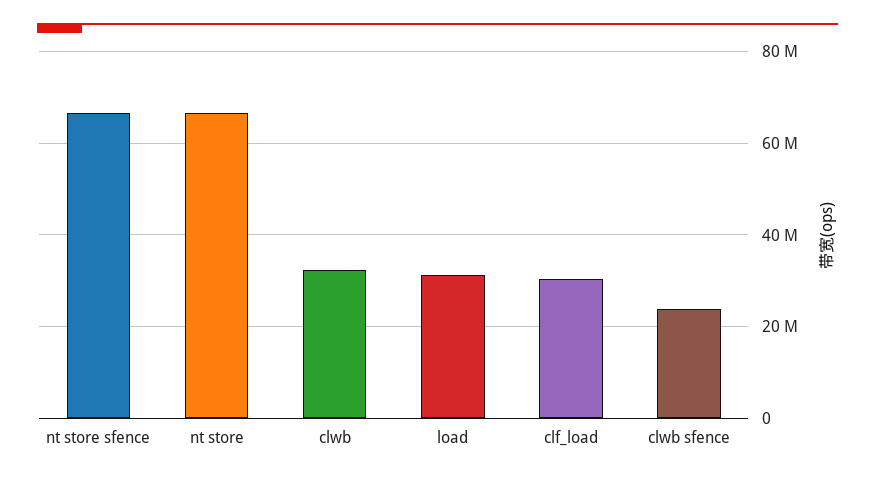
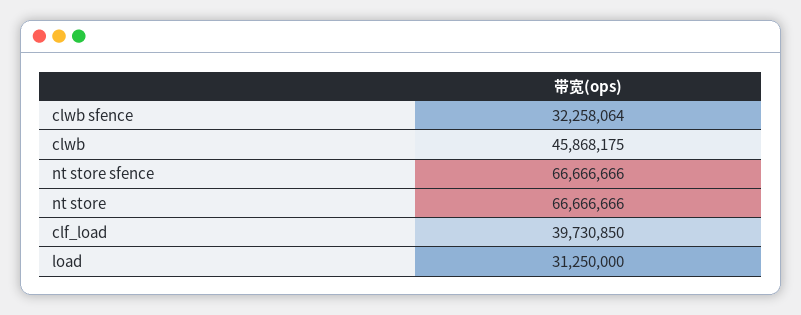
  {
    "nt store sfence": 66666666,
    "nt store": 66666666,
-   "clwb": 32000000,
+   "clwb": 45868175,
    "load": 31250000,
-   "clf_load": 30000000,
+   "clf_load": 39730850,
-   "clwb sfence": 24000000
+   "clwb sfence": 32258064
  }

